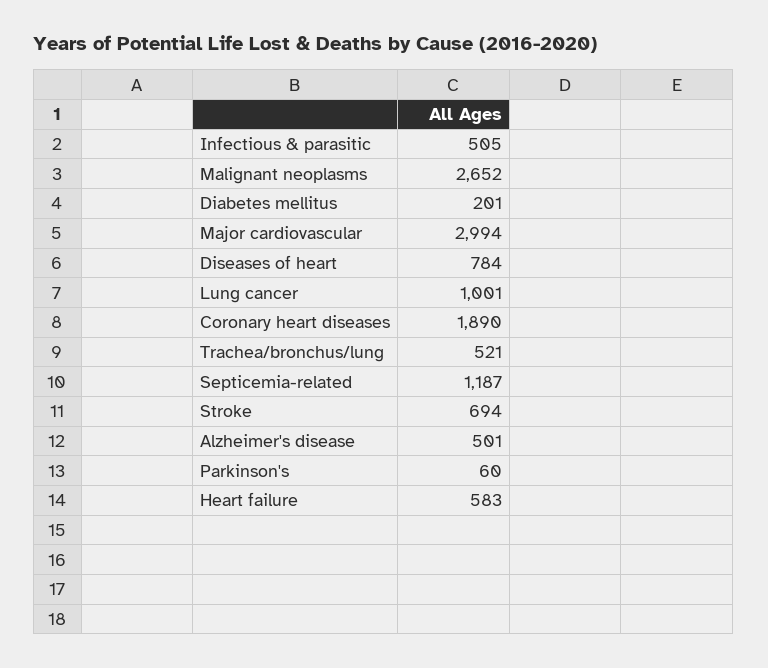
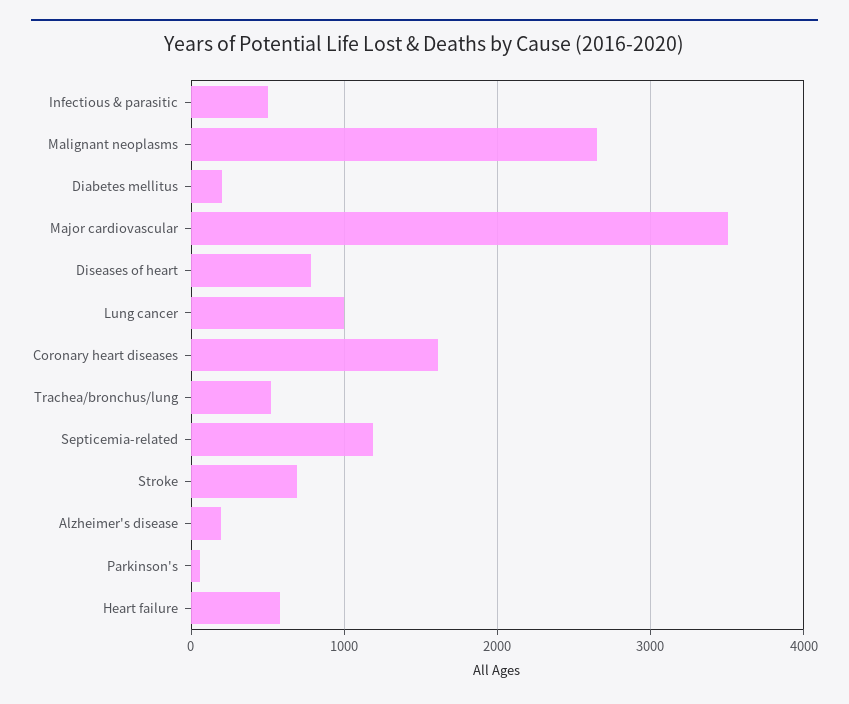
  {
    "Infectious & parasitic": 505,
    "Malignant neoplasms": 2652,
    "Diabetes mellitus": 201,
-   "Major cardiovascular": 2994,
+   "Major cardiovascular": 3500,
    "Diseases of heart": 784,
    "Lung cancer": 1001,
-   "Coronary heart diseases": 1890,
+   "Coronary heart diseases": 1600,
    "Trachea/bronchus/lung": 521,
    "Septicemia-related": 1187,
    "Stroke": 694,
-   "Alzheimer's disease": 501,
+   "Alzheimer's disease": 200,
    "Parkinson's": 60,
    "Heart failure": 583
  }

